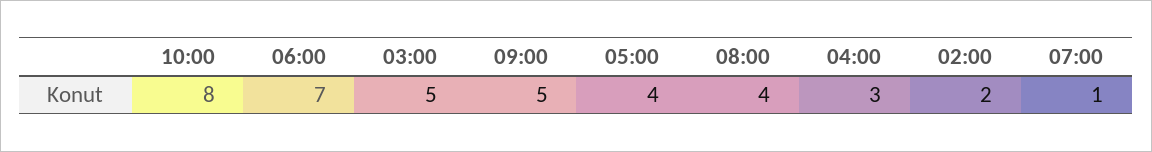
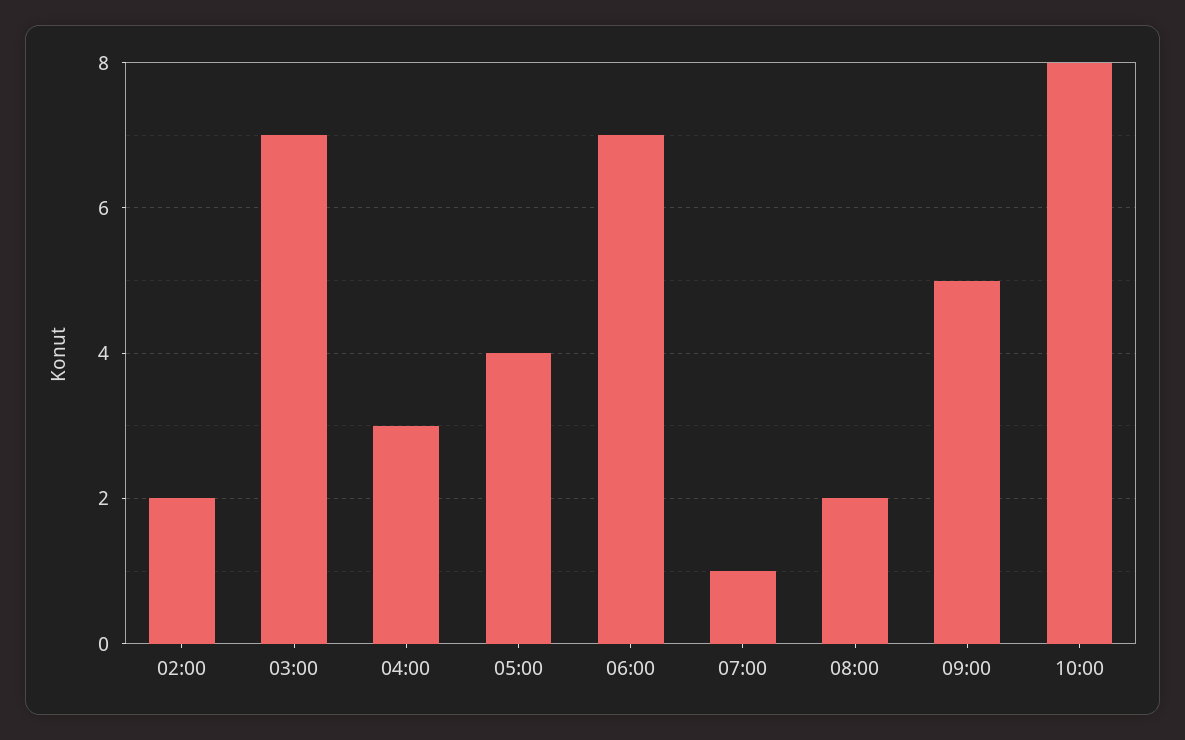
  {
    "10:00": 8,
    "06:00": 7,
-   "03:00": 5,
+   "03:00": 7,
    "09:00": 5,
    "05:00": 4,
-   "08:00": 4,
+   "08:00": 2,
    "04:00": 3,
    "02:00": 2,
    "07:00": 1
  }

